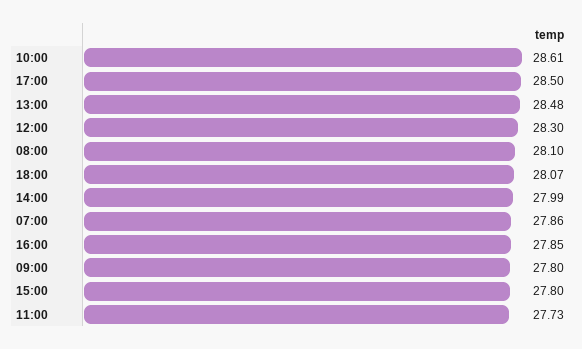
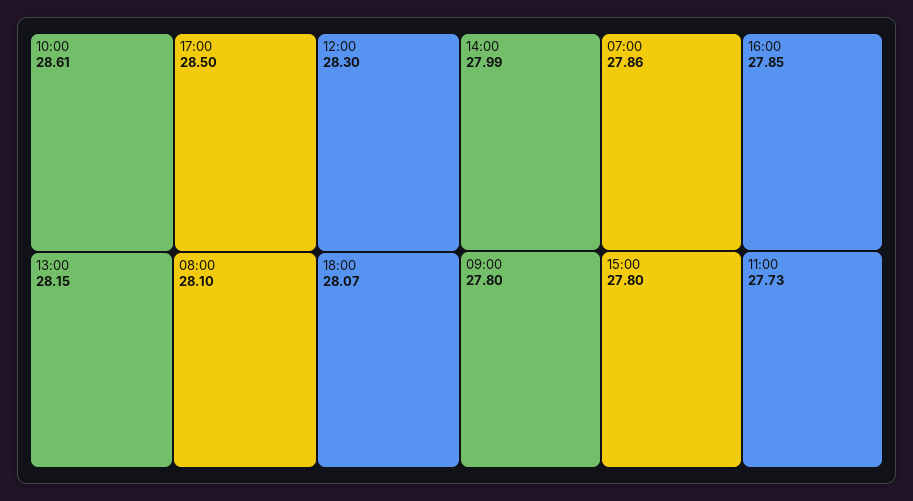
  {
    "10:00": 28.61,
    "17:00": 28.5,
-   "13:00": 28.48,
+   "13:00": 28.15,
    "12:00": 28.3,
    "08:00": 28.1,
    "18:00": 28.07,
    "14:00": 27.99,
    "07:00": 27.86,
    "16:00": 27.85,
    "09:00": 27.8,
    "15:00": 27.8,
    "11:00": 27.73
  }

